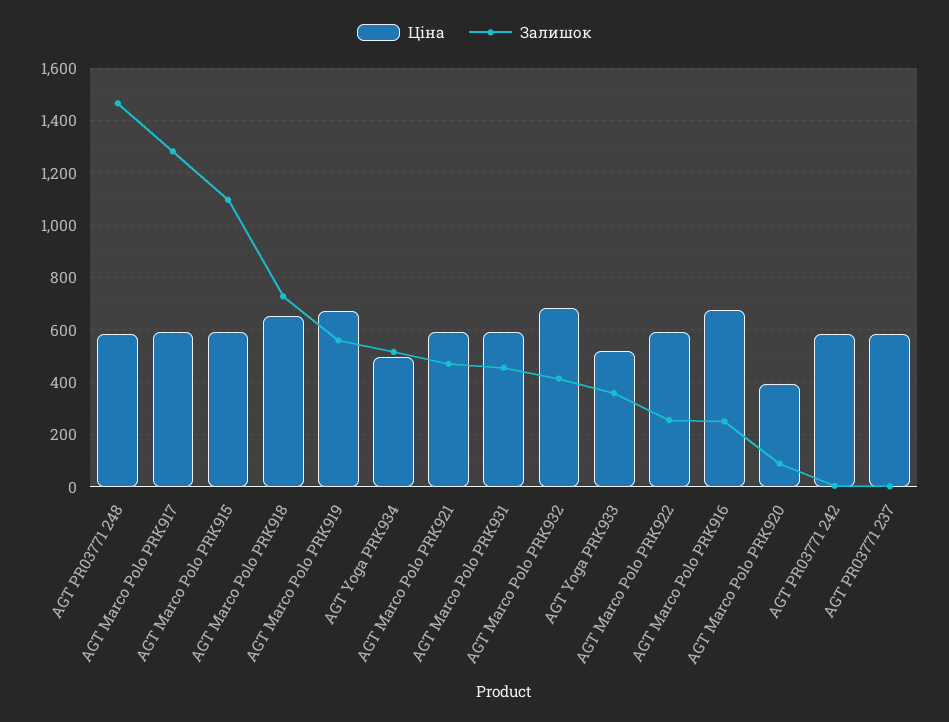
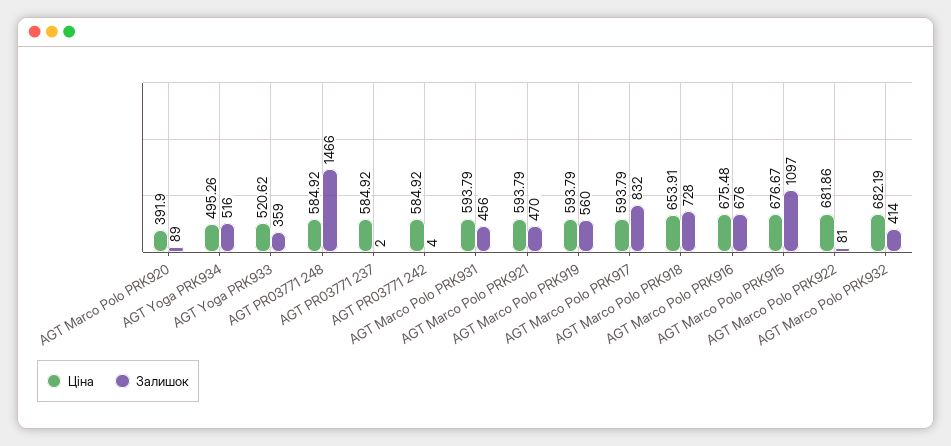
  {
    "Ціна": {
      "AGT PR03771 248": 584.92,
      "AGT Marco Polo PRK917": 593.79,
-     "AGT Marco Polo PRK915": 600,
+     "AGT Marco Polo PRK915": 676.67,
      "AGT Marco Polo PRK918": 653.91,
-     "AGT Marco Polo PRK919": 675,
+     "AGT Marco Polo PRK919": 593.79,
      "AGT Yoga PRK934": 495.26,
      "AGT Marco Polo PRK921": 593.79,
      "AGT Marco Polo PRK931": 593.79,
      "AGT Marco Polo PRK932": 682.19,
      "AGT Yoga PRK933": 520.62,
-     "AGT Marco Polo PRK922": 600,
+     "AGT Marco Polo PRK922": 681.86,
      "AGT Marco Polo PRK916": 675.48,
      "AGT Marco Polo PRK920": 391.9,
      "AGT PR03771 242": 584.92,
      "AGT PR03771 237": 584.92
    },
    "Залишок": {
      "AGT PR03771 248": 1466,
-     "AGT Marco Polo PRK917": 1275,
+     "AGT Marco Polo PRK917": 832,
      "AGT Marco Polo PRK915": 1097,
      "AGT Marco Polo PRK918": 728,
      "AGT Marco Polo PRK919": 560,
      "AGT Yoga PRK934": 516,
      "AGT Marco Polo PRK921": 470,
      "AGT Marco Polo PRK931": 456,
      "AGT Marco Polo PRK932": 414,
      "AGT Yoga PRK933": 359,
-     "AGT Marco Polo PRK922": 250,
+     "AGT Marco Polo PRK922": 81,
-     "AGT Marco Polo PRK916": 250,
+     "AGT Marco Polo PRK916": 676,
      "AGT Marco Polo PRK920": 89,
      "AGT PR03771 242": 4,
      "AGT PR03771 237": 2
    }
  }

